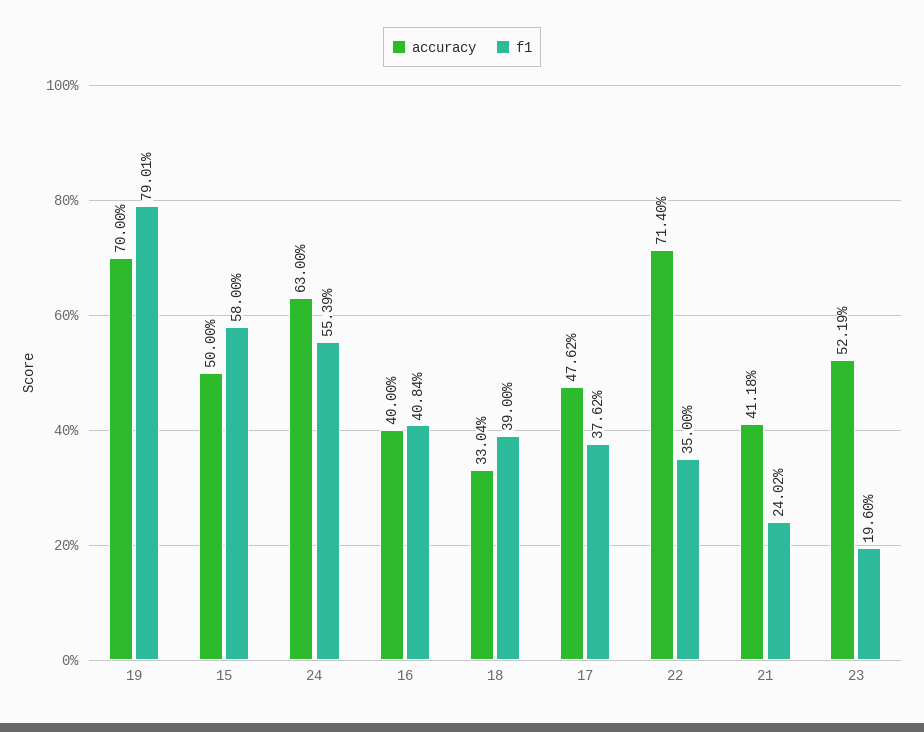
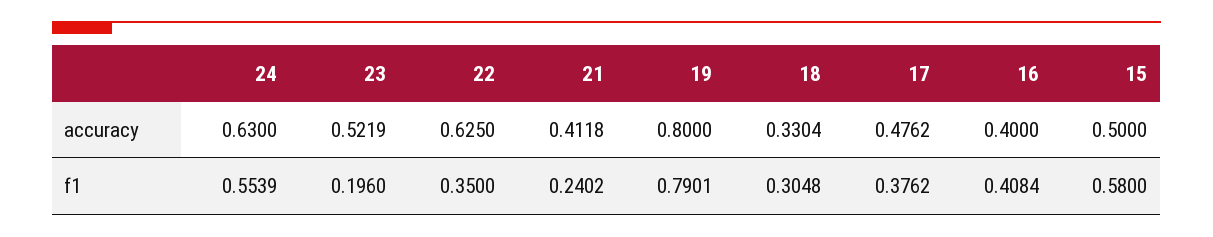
  {
    "accuracy": {
-     "19": 0.7,
+     "19": 0.8,
      "15": 0.5,
      "24": 0.63,
      "16": 0.4,
      "18": 0.3304,
      "17": 0.4762,
-     "22": 0.714,
+     "22": 0.625,
      "21": 0.4118,
      "23": 0.5219
    },
    "f1": {
      "19": 0.7901,
      "15": 0.58,
      "24": 0.5539,
      "16": 0.4084,
-     "18": 0.39,
+     "18": 0.3048,
      "17": 0.3762,
      "22": 0.35,
      "21": 0.2402,
      "23": 0.196
    }
  }

